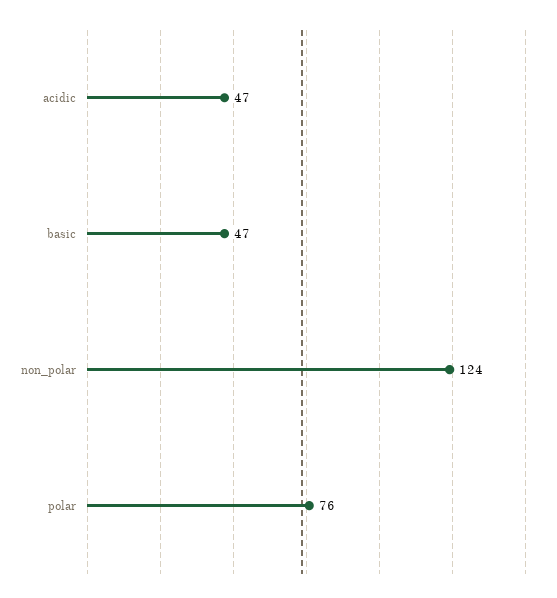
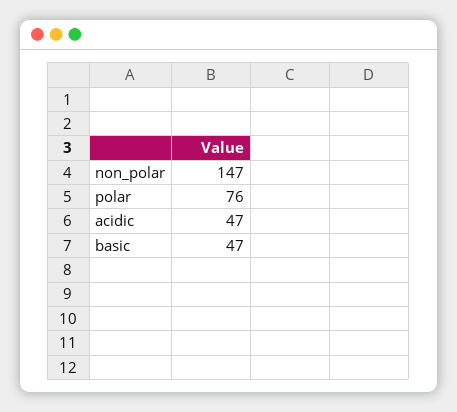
  {
    "acidic": 47,
    "basic": 47,
-   "non_polar": 124,
+   "non_polar": 147,
    "polar": 76
  }

